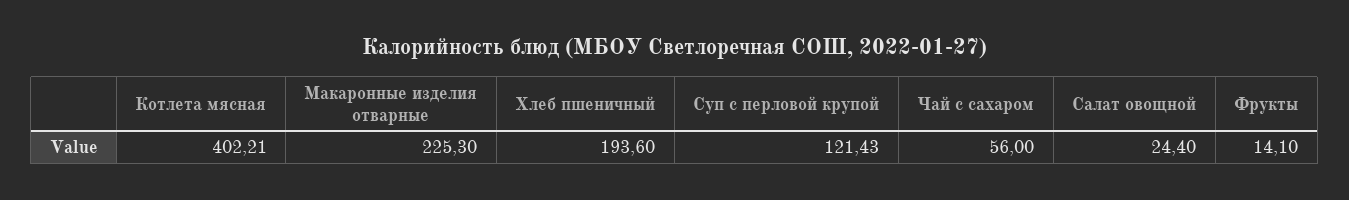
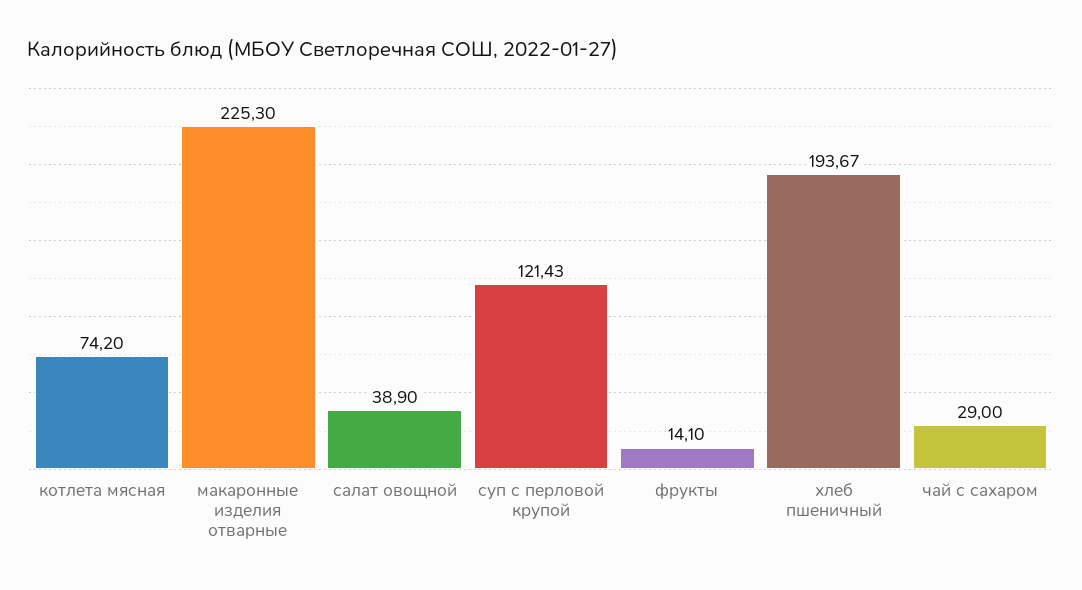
  {
-   "Котлета мясная": 402.21,
+   "Котлета мясная": 74.2,
    "Макаронные изделия отварные": 225.3,
-   "Хлеб пшеничный": 193.6,
+   "Хлеб пшеничный": 193.67,
    "Суп с перловой крупой": 121.43,
-   "Чай с сахаром": 56,
+   "Чай с сахаром": 29,
-   "Салат овощной": 24.4,
+   "Салат овощной": 38.9,
    "Фрукты": 14.1
  }

